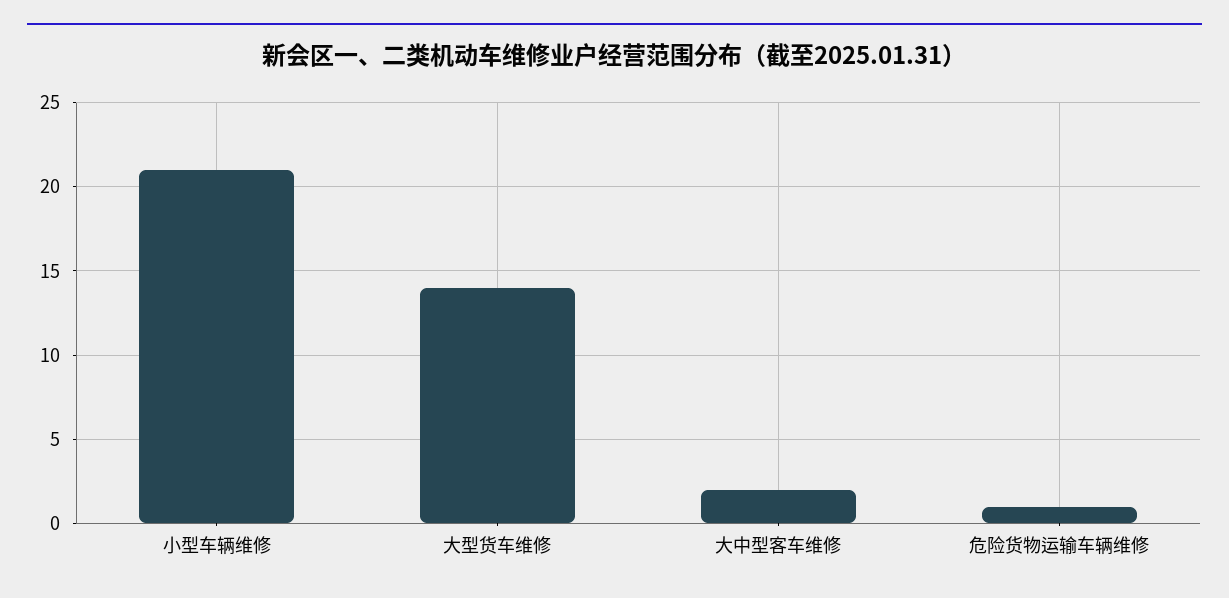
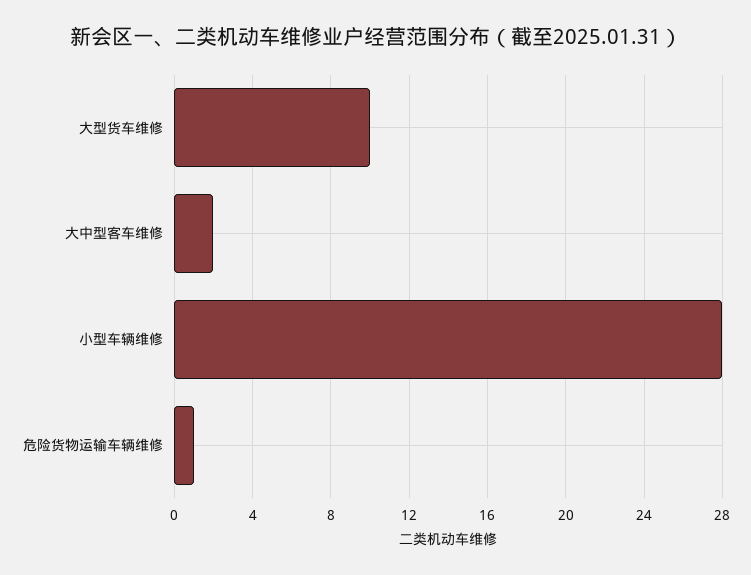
  {
-   "小型车辆维修": 21,
+   "小型车辆维修": 28,
-   "大型货车维修": 14,
+   "大型货车维修": 10,
    "大中型客车维修": 2,
    "危险货物运输车辆维修": 1
  }

